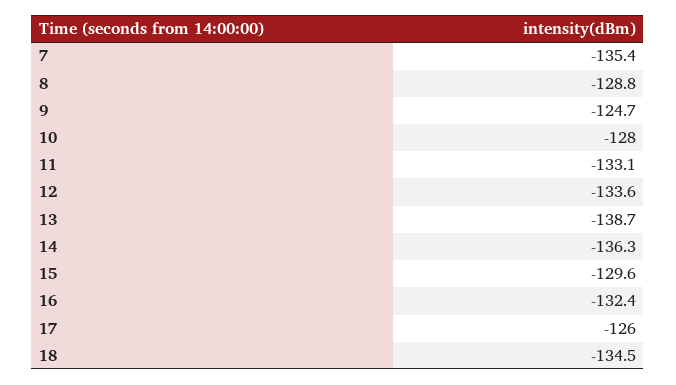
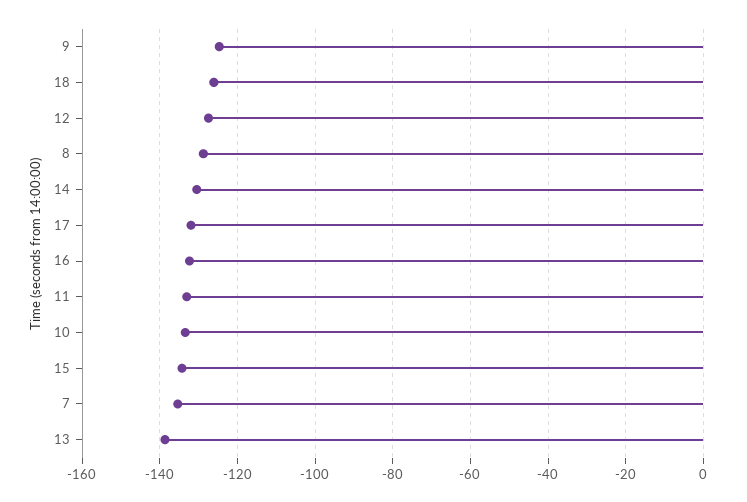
  {
    "7": -135.4,
    "8": -128.8,
    "9": -124.7,
-   "10": -128,
+   "10": -134,
    "11": -133.1,
-   "12": -133.6,
+   "12": -128,
    "13": -138.7,
-   "14": -136.3,
+   "14": -130,
-   "15": -129.6,
+   "15": -134,
    "16": -132.4,
-   "17": -126,
+   "17": -132,
-   "18": -134.5
+   "18": -126
  }

